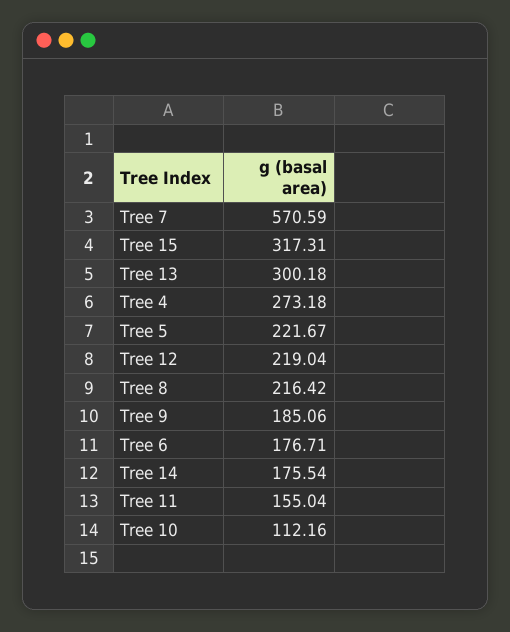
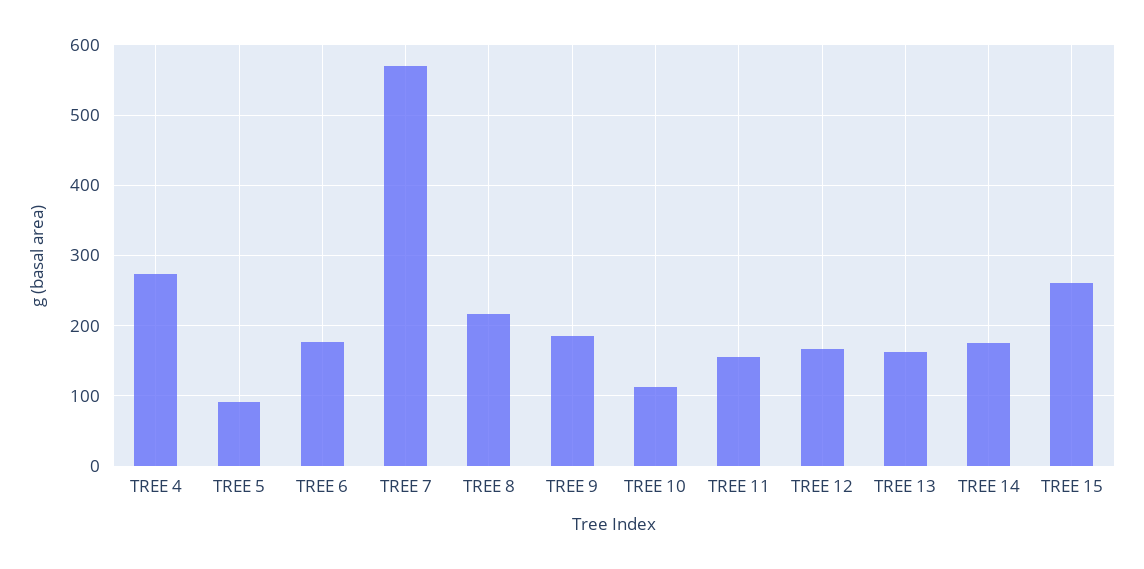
  {
    "Tree 7": 570.59,
-   "Tree 15": 317.31,
+   "Tree 15": 260,
-   "Tree 13": 300.18,
+   "Tree 13": 160,
    "Tree 4": 273.18,
-   "Tree 5": 221.67,
+   "Tree 5": 90,
-   "Tree 12": 219.04,
+   "Tree 12": 170,
    "Tree 8": 216.42,
    "Tree 9": 185.06,
    "Tree 6": 176.71,
    "Tree 14": 175.54,
    "Tree 11": 155.04,
    "Tree 10": 112.16
  }

